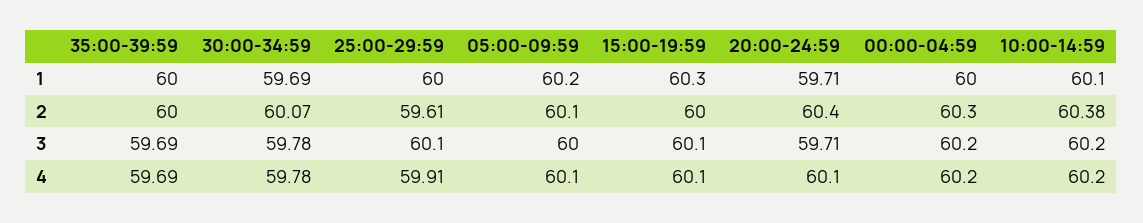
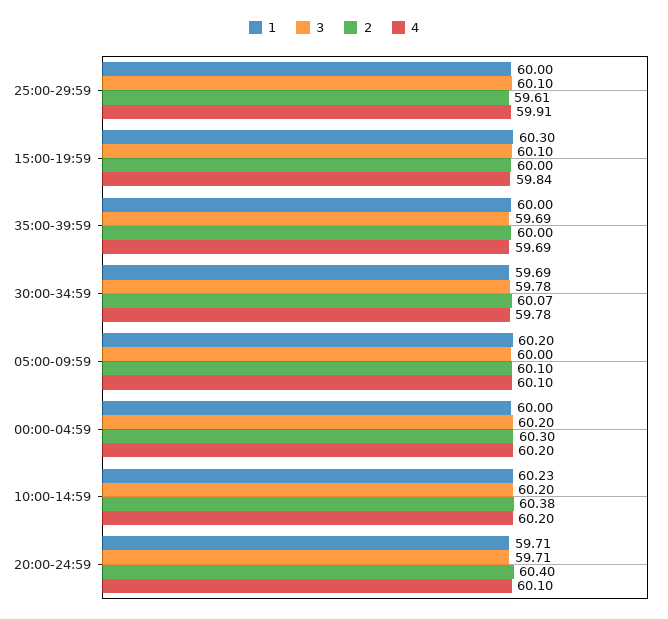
  {
    "1": {
      "35:00-39:59": 60,
      "30:00-34:59": 59.69,
      "25:00-29:59": 60,
      "05:00-09:59": 60.2,
      "15:00-19:59": 60.3,
      "20:00-24:59": 59.71,
      "00:00-04:59": 60,
-     "10:00-14:59": 60.1
+     "10:00-14:59": 60.23
    },
    "2": {
      "35:00-39:59": 60,
      "30:00-34:59": 60.07,
      "25:00-29:59": 59.61,
      "05:00-09:59": 60.1,
      "15:00-19:59": 60,
      "20:00-24:59": 60.4,
      "00:00-04:59": 60.3,
      "10:00-14:59": 60.38
    },
    "3": {
      "35:00-39:59": 59.69,
      "30:00-34:59": 59.78,
      "25:00-29:59": 60.1,
      "05:00-09:59": 60,
      "15:00-19:59": 60.1,
      "20:00-24:59": 59.71,
      "00:00-04:59": 60.2,
      "10:00-14:59": 60.2
    },
    "4": {
      "35:00-39:59": 59.69,
      "30:00-34:59": 59.78,
      "25:00-29:59": 59.91,
      "05:00-09:59": 60.1,
-     "15:00-19:59": 60.1,
+     "15:00-19:59": 59.84,
      "20:00-24:59": 60.1,
      "00:00-04:59": 60.2,
      "10:00-14:59": 60.2
    }
  }

